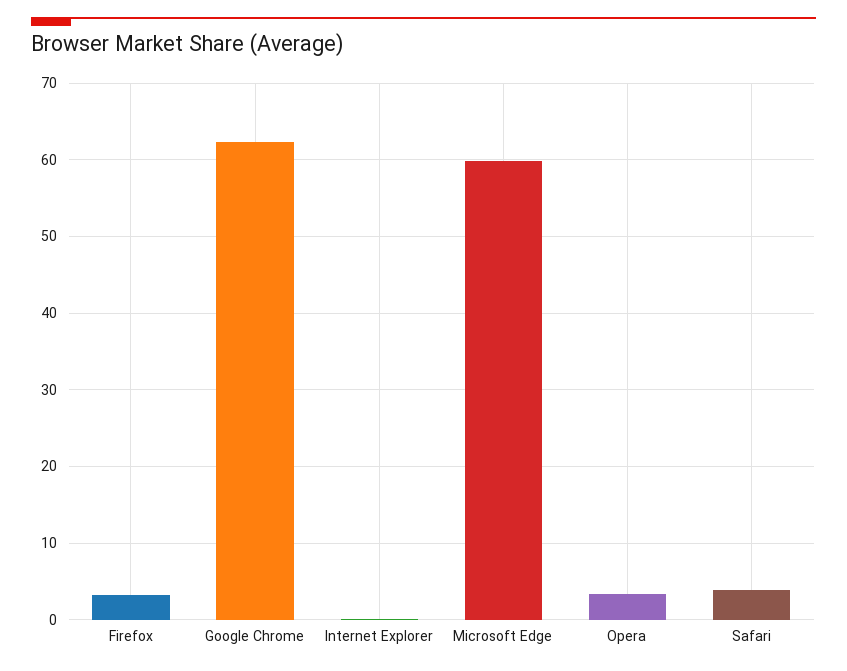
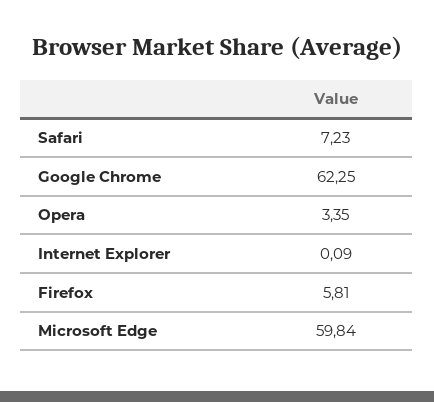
  {
-   "Firefox": 3,
+   "Firefox": 5.81,
    "Google Chrome": 62.25,
    "Internet Explorer": 0.09,
    "Microsoft Edge": 59.84,
    "Opera": 3.35,
-   "Safari": 4
+   "Safari": 7.23
  }

